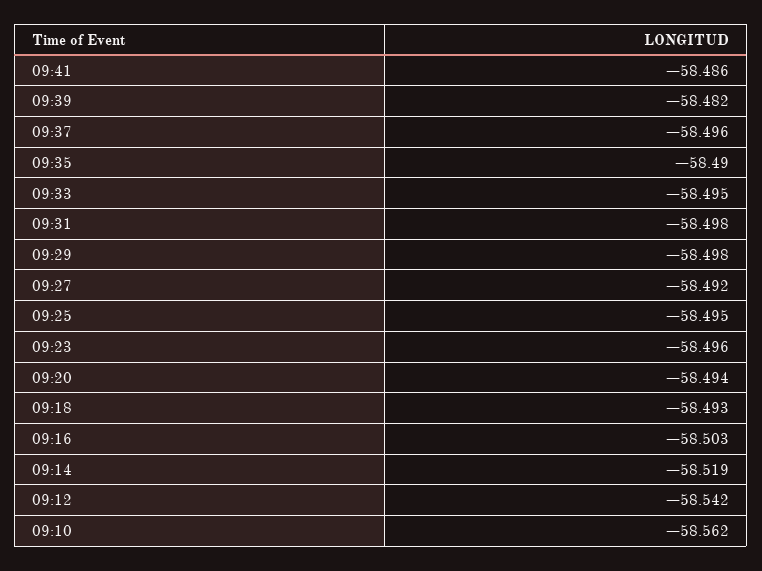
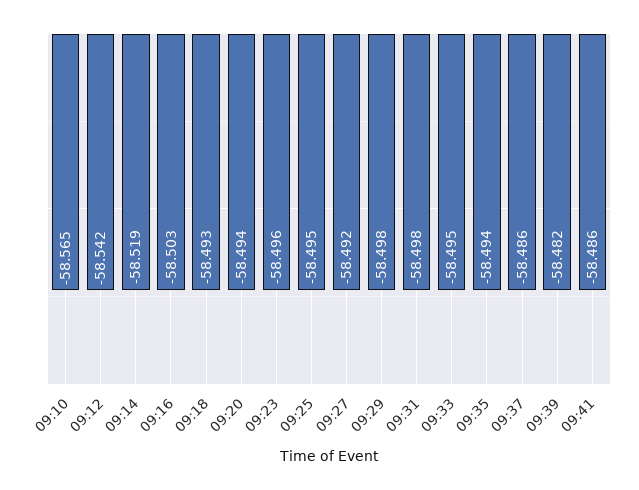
  {
    "09:41": -58.486,
    "09:39": -58.482,
-   "09:37": -58.496,
+   "09:37": -58.486,
-   "09:35": -58.49,
+   "09:35": -58.494,
    "09:33": -58.495,
    "09:31": -58.498,
    "09:29": -58.498,
    "09:27": -58.492,
    "09:25": -58.495,
    "09:23": -58.496,
    "09:20": -58.494,
    "09:18": -58.493,
    "09:16": -58.503,
    "09:14": -58.519,
    "09:12": -58.542,
-   "09:10": -58.562
+   "09:10": -58.565
  }

